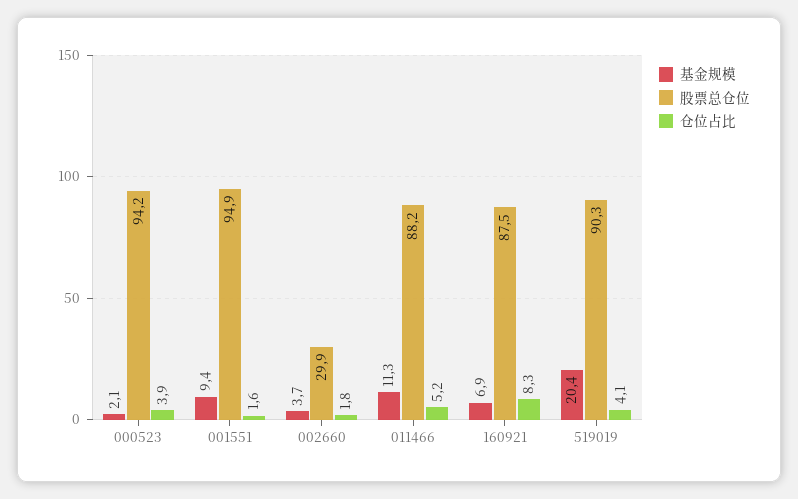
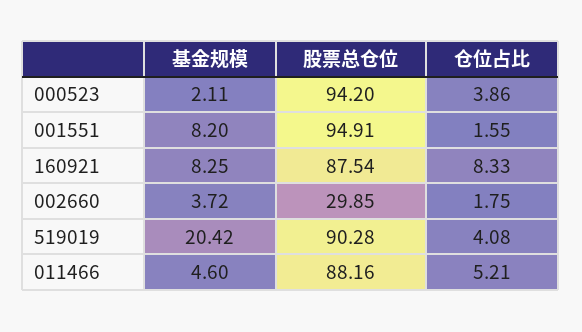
  {
    "基金规模": {
      "000523": 2.11,
-     "001551": 9.4,
+     "001551": 8.2,
      "002660": 3.72,
-     "011466": 11.3,
+     "011466": 4.6,
-     "160921": 6.9,
+     "160921": 8.25,
      "519019": 20.42
    },
    "股票总仓位": {
      "000523": 94.2,
      "001551": 94.91,
      "002660": 29.85,
      "011466": 88.16,
      "160921": 87.54,
      "519019": 90.28
    },
    "仓位占比": {
      "000523": 3.86,
      "001551": 1.55,
      "002660": 1.75,
      "011466": 5.21,
      "160921": 8.33,
      "519019": 4.08
    }
  }

